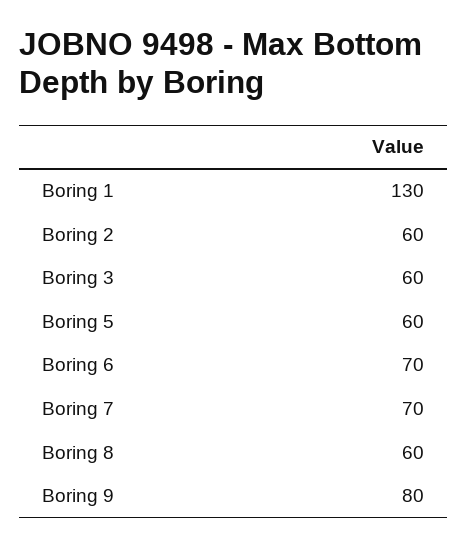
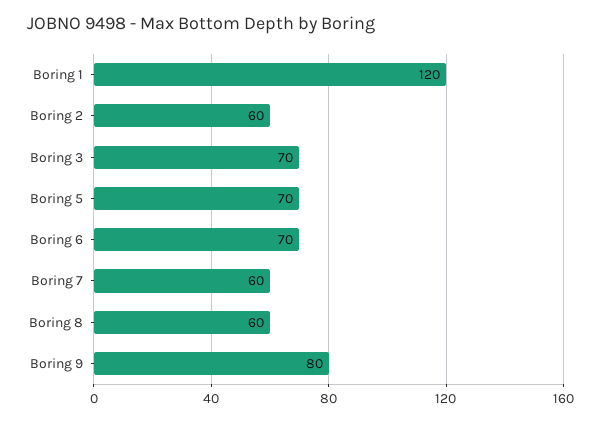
  {
-   "Boring 1": 130,
+   "Boring 1": 120,
    "Boring 2": 60,
-   "Boring 3": 60,
+   "Boring 3": 70,
-   "Boring 5": 60,
+   "Boring 5": 70,
    "Boring 6": 70,
-   "Boring 7": 70,
+   "Boring 7": 60,
    "Boring 8": 60,
    "Boring 9": 80
  }

